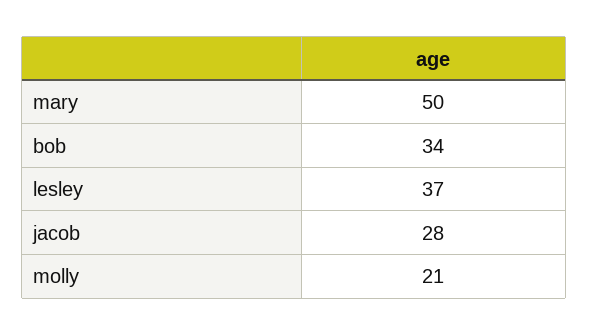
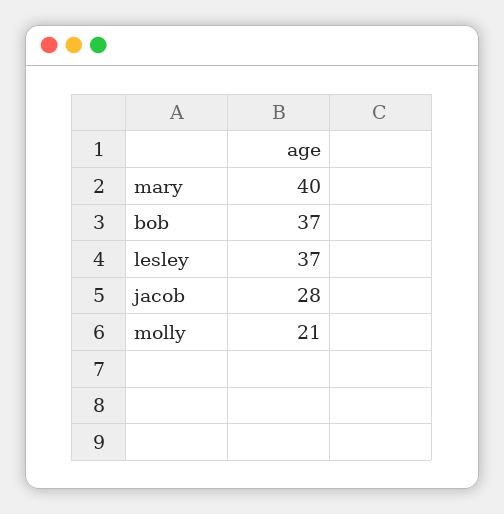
  {
-   "mary": 50,
+   "mary": 40,
-   "bob": 34,
+   "bob": 37,
    "lesley": 37,
    "jacob": 28,
    "molly": 21
  }

